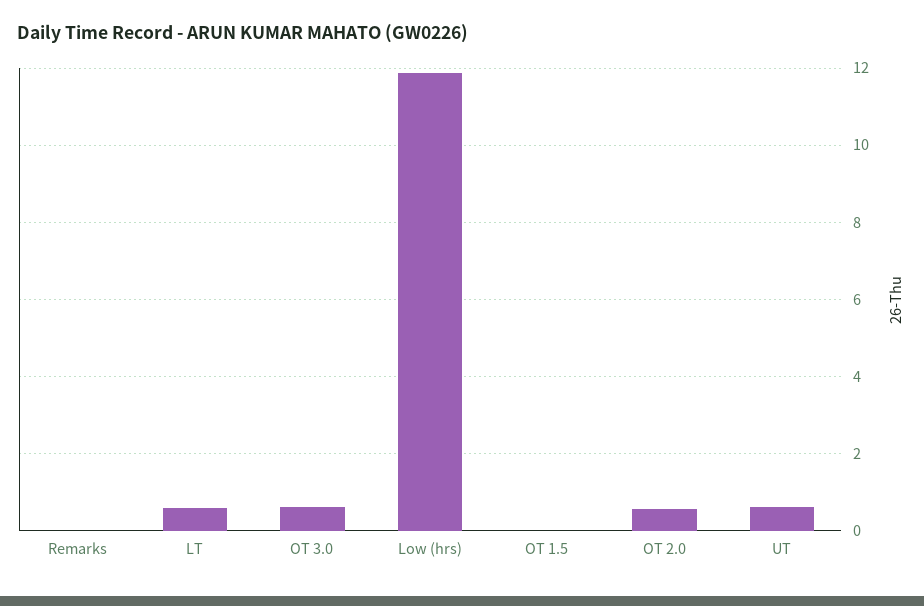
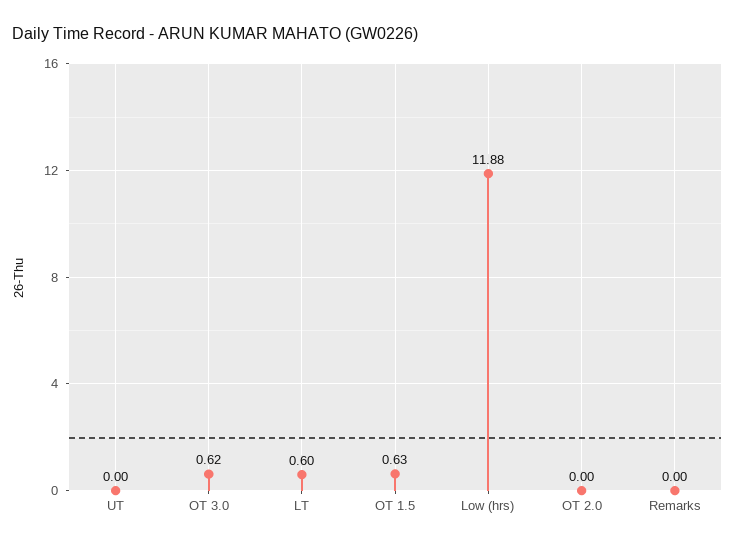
  {
    "Remarks": 0,
    "LT": 0.6,
    "OT 3.0": 0.62,
    "Low (hrs)": 11.88,
-   "OT 1.5": 0,
+   "OT 1.5": 0.63,
-   "OT 2.0": 0.6,
+   "OT 2.0": 0,
-   "UT": 0.6
+   "UT": 0
  }

